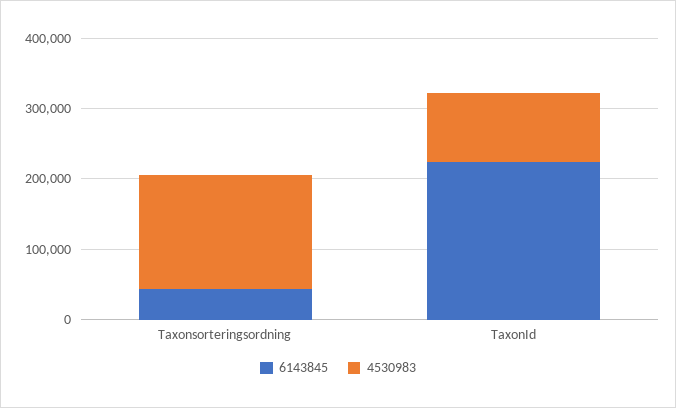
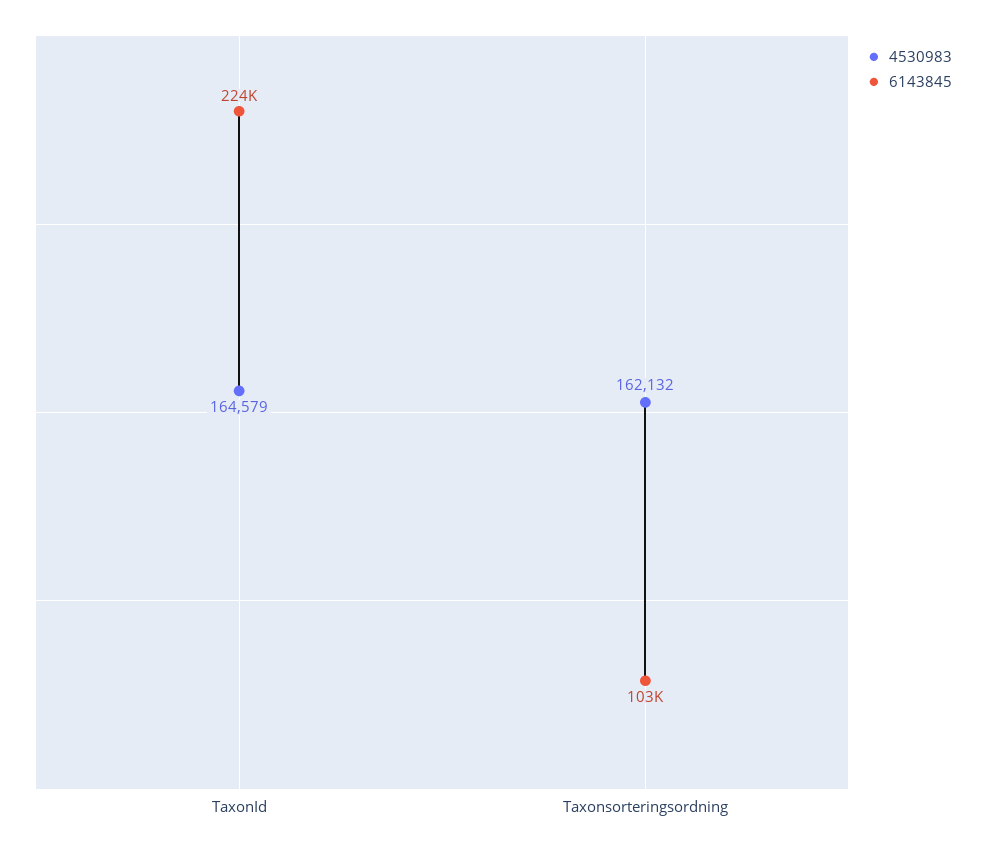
  {
    "6143845": {
-     "Taxonsorteringsordning": 40000,
+     "Taxonsorteringsordning": 103000,
      "TaxonId": 224000
    },
    "4530983": {
      "Taxonsorteringsordning": 162132,
-     "TaxonId": 100000
+     "TaxonId": 164579
    }
  }

